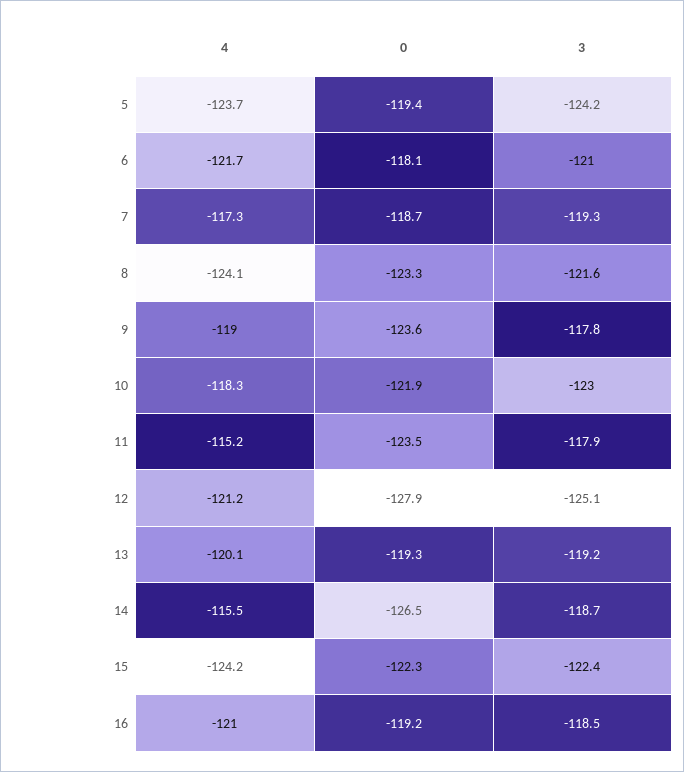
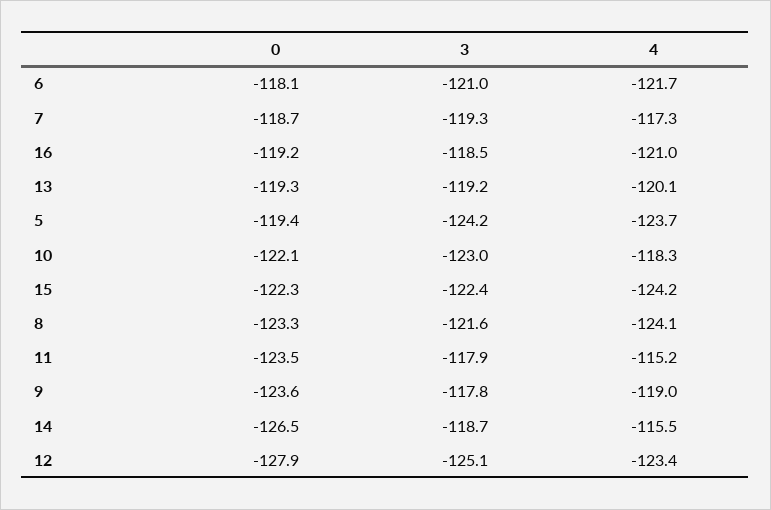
  {
    "4": {
      "5": -123.7,
      "6": -121.7,
      "7": -117.3,
      "8": -124.1,
      "9": -119,
      "10": -118.3,
      "11": -115.2,
-     "12": -121.2,
+     "12": -123.4,
      "13": -120.1,
      "14": -115.5,
      "15": -124.2,
      "16": -121
    },
    "0": {
      "5": -119.4,
      "6": -118.1,
      "7": -118.7,
      "8": -123.3,
      "9": -123.6,
-     "10": -121.9,
+     "10": -122.1,
      "11": -123.5,
      "12": -127.9,
      "13": -119.3,
      "14": -126.5,
      "15": -122.3,
      "16": -119.2
    },
    "3": {
      "5": -124.2,
      "6": -121,
      "7": -119.3,
      "8": -121.6,
      "9": -117.8,
      "10": -123,
      "11": -117.9,
      "12": -125.1,
      "13": -119.2,
      "14": -118.7,
      "15": -122.4,
      "16": -118.5
    }
  }

